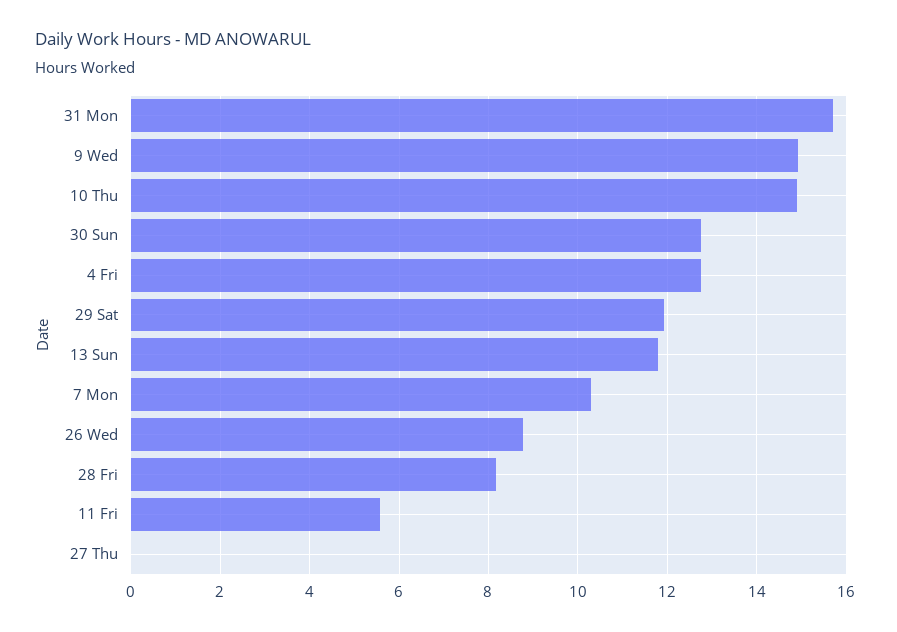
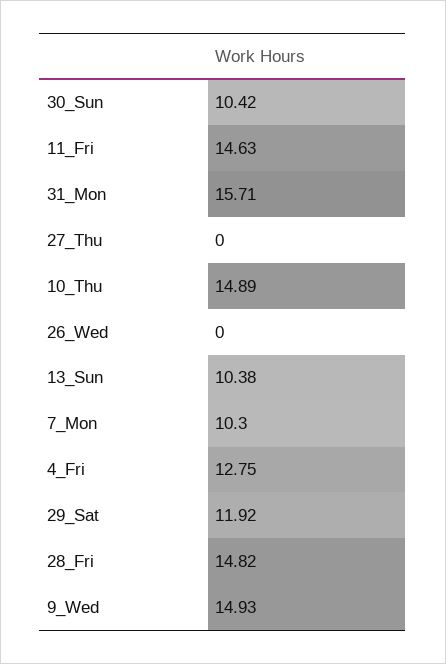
  {
    "31 Mon": 15.71,
    "9 Wed": 14.93,
    "10 Thu": 14.89,
-   "30 Sun": 12.8,
+   "30 Sun": 10.42,
    "4 Fri": 12.75,
    "29 Sat": 11.92,
-   "13 Sun": 11.8,
+   "13 Sun": 10.38,
    "7 Mon": 10.3,
-   "26 Wed": 8.8,
+   "26 Wed": 0,
-   "28 Fri": 8.2,
+   "28 Fri": 14.82,
-   "11 Fri": 5.6,
+   "11 Fri": 14.63,
    "27 Thu": 0
  }

